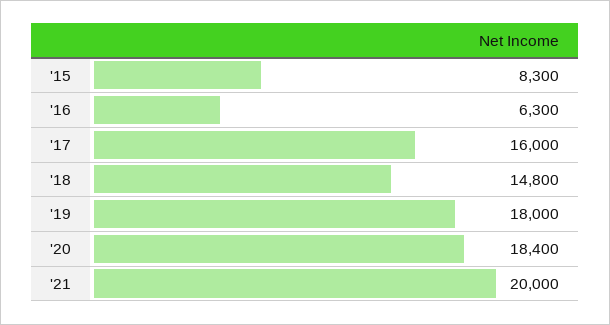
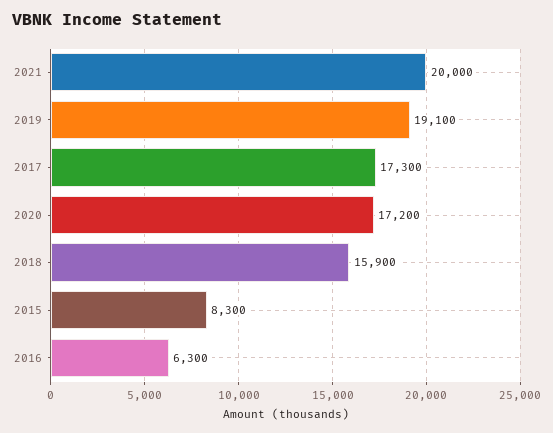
  {
    "'15": 8300,
    "'16": 6300,
-   "'17": 16000,
+   "'17": 17300,
-   "'18": 14800,
+   "'18": 15900,
-   "'19": 18000,
+   "'19": 19100,
-   "'20": 18400,
+   "'20": 17200,
    "'21": 20000
  }

